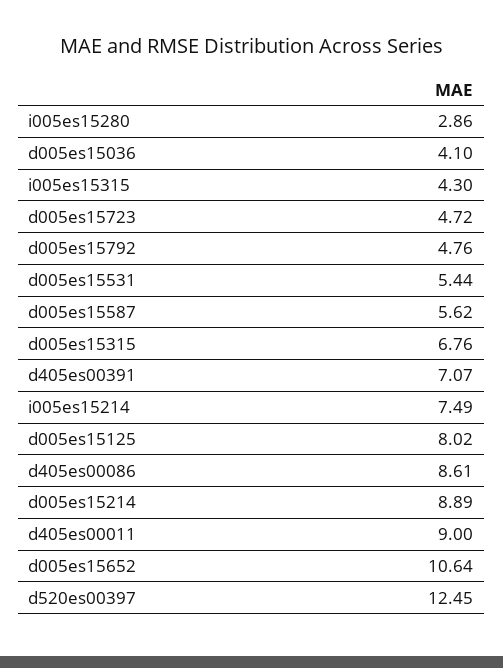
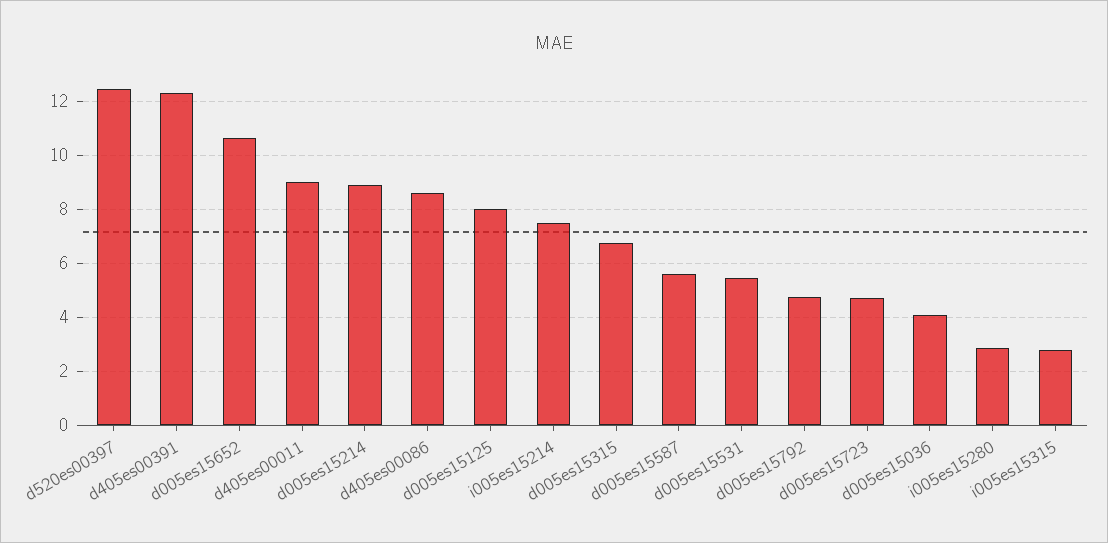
  {
    "i005es15280": 2.86,
    "d005es15036": 4.1,
-   "i005es15315": 4.3,
+   "i005es15315": 2.75,
    "d005es15723": 4.72,
    "d005es15792": 4.76,
    "d005es15531": 5.44,
    "d005es15587": 5.62,
    "d005es15315": 6.76,
-   "d405es00391": 7.07,
+   "d405es00391": 12.25,
    "i005es15214": 7.49,
    "d005es15125": 8.02,
    "d405es00086": 8.61,
    "d005es15214": 8.89,
    "d405es00011": 9,
    "d005es15652": 10.64,
    "d520es00397": 12.45
  }

